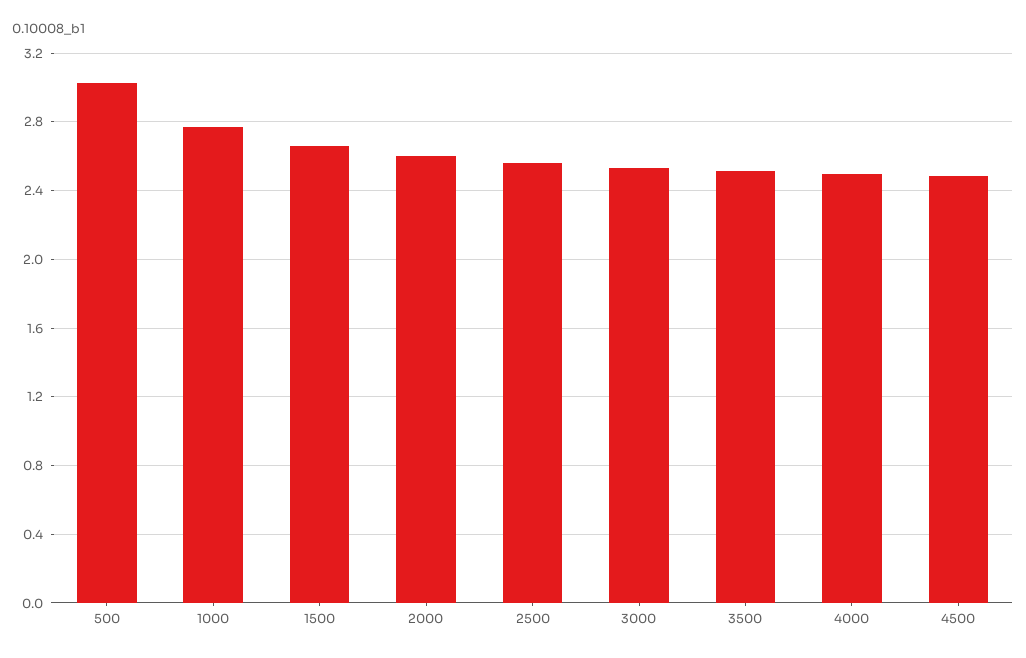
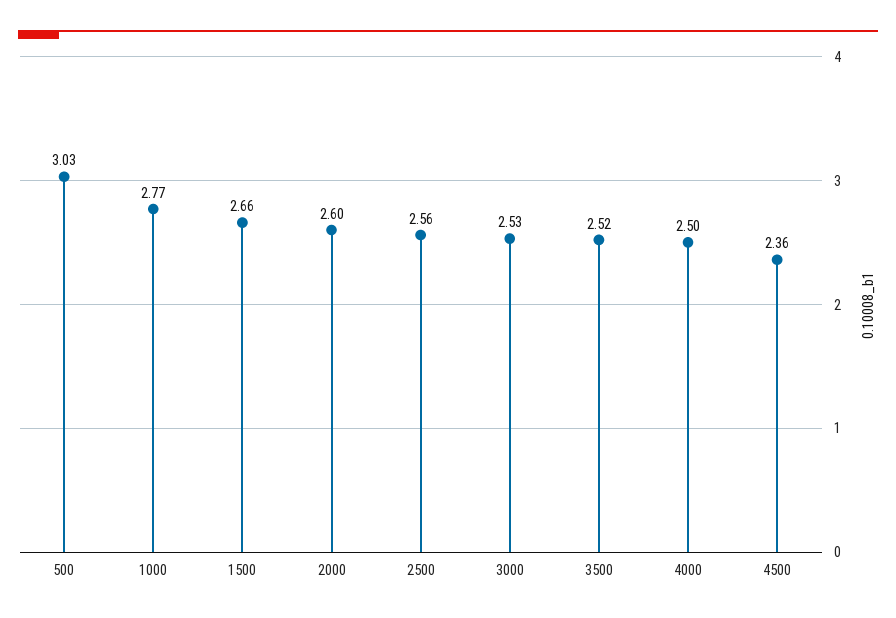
  {
    "500": 3.03,
    "1000": 2.77,
    "1500": 2.66,
    "2000": 2.6,
    "2500": 2.56,
    "3000": 2.53,
    "3500": 2.52,
    "4000": 2.5,
-   "4500": 2.5
+   "4500": 2.36
  }

